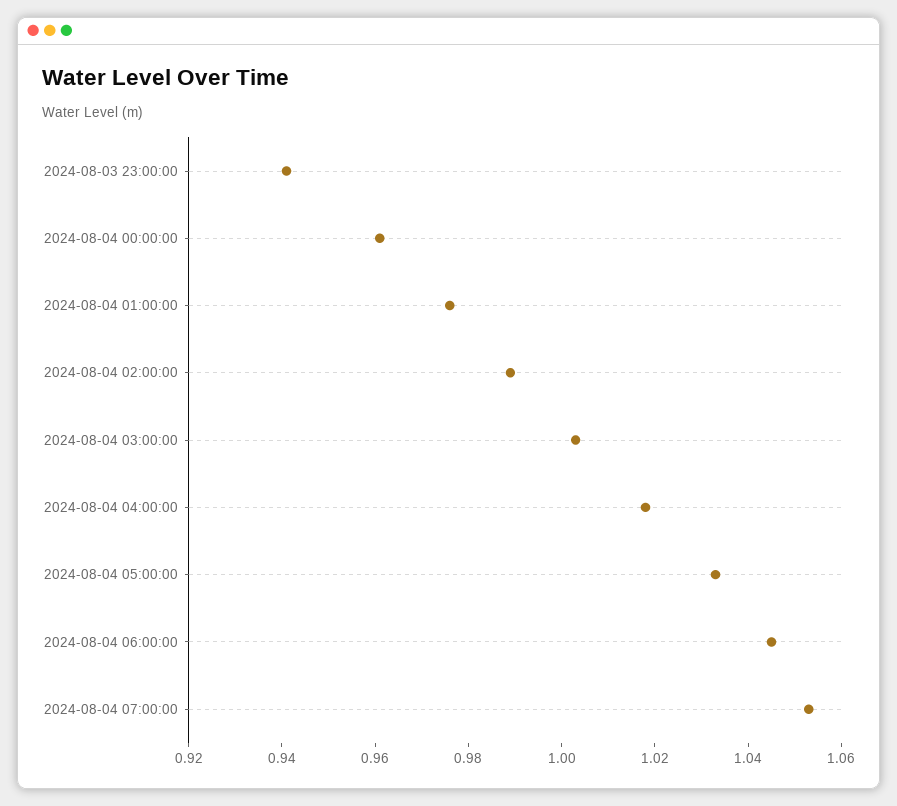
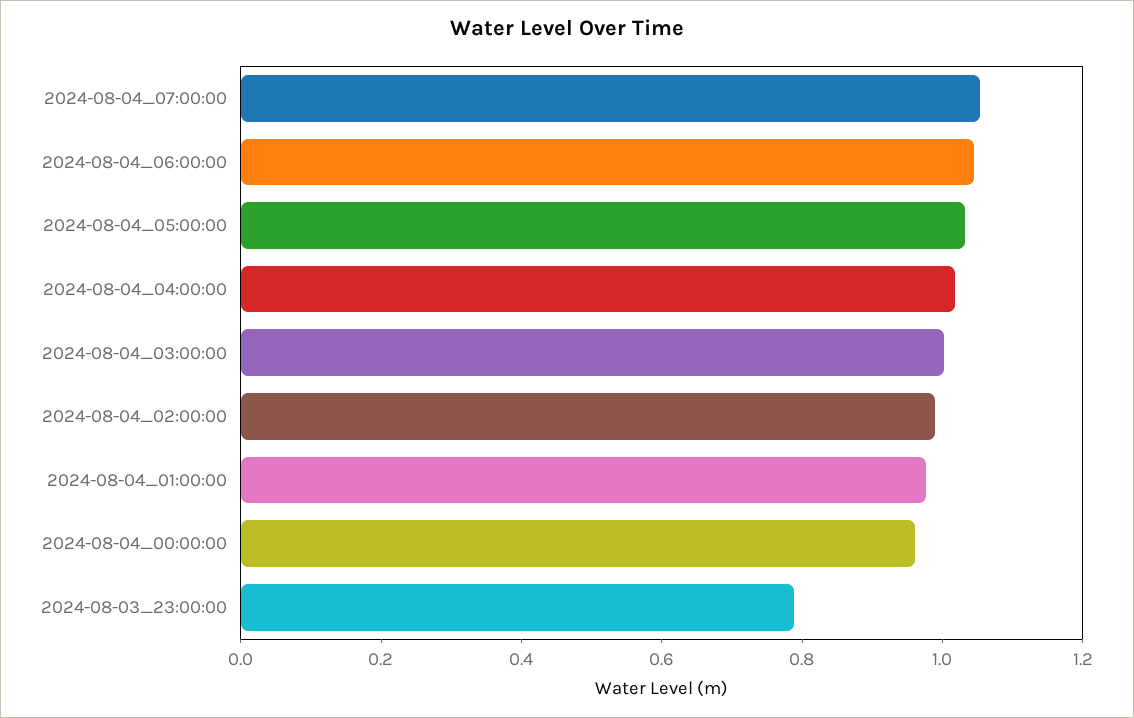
  {
-   "2024-08-03 23:00:00": 0.94,
+   "2024-08-03 23:00:00": 0.8,
    "2024-08-04 00:00:00": 0.96,
    "2024-08-04 01:00:00": 0.975,
    "2024-08-04 02:00:00": 0.99,
    "2024-08-04 03:00:00": 1.005,
    "2024-08-04 04:00:00": 1.02,
    "2024-08-04 05:00:00": 1.035,
    "2024-08-04 06:00:00": 1.045,
    "2024-08-04 07:00:00": 1.055
  }

